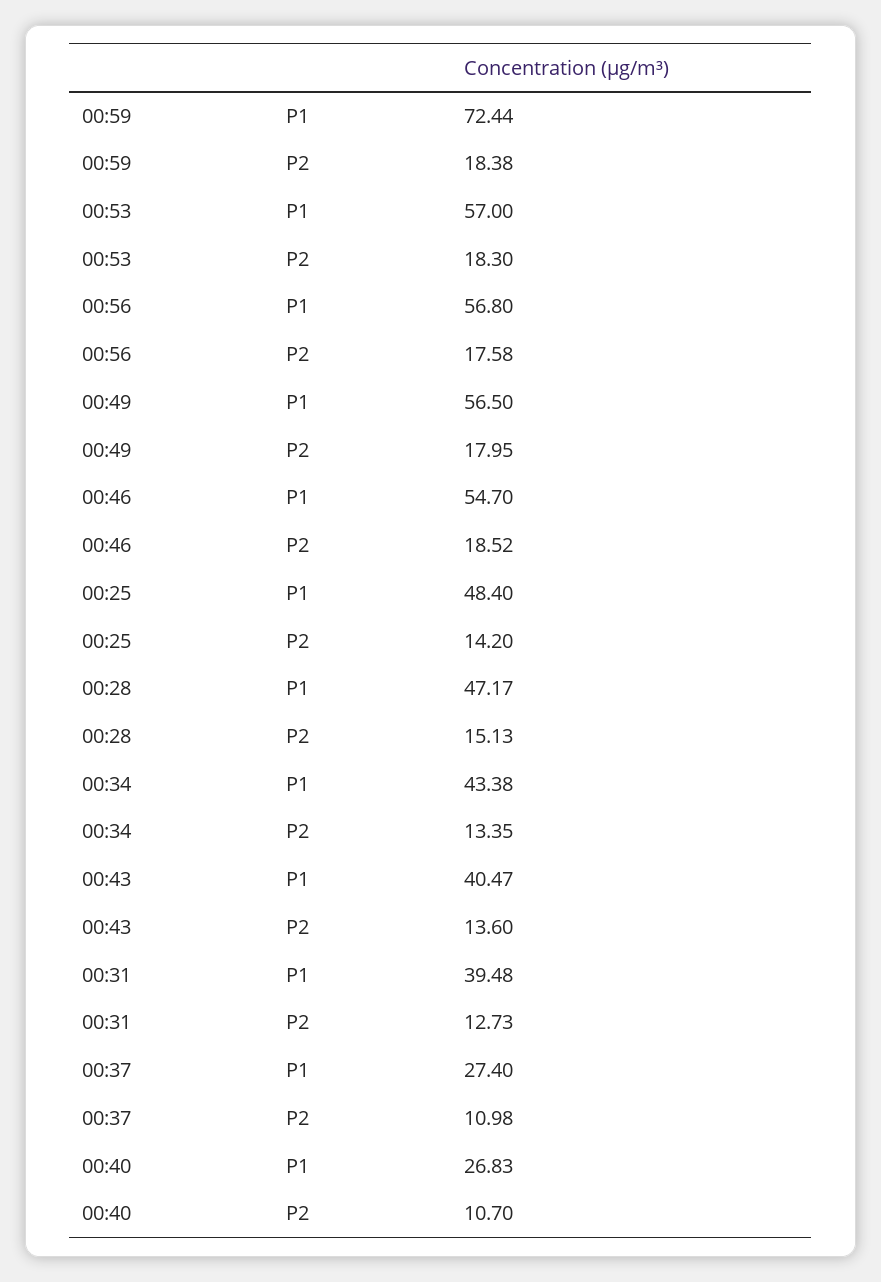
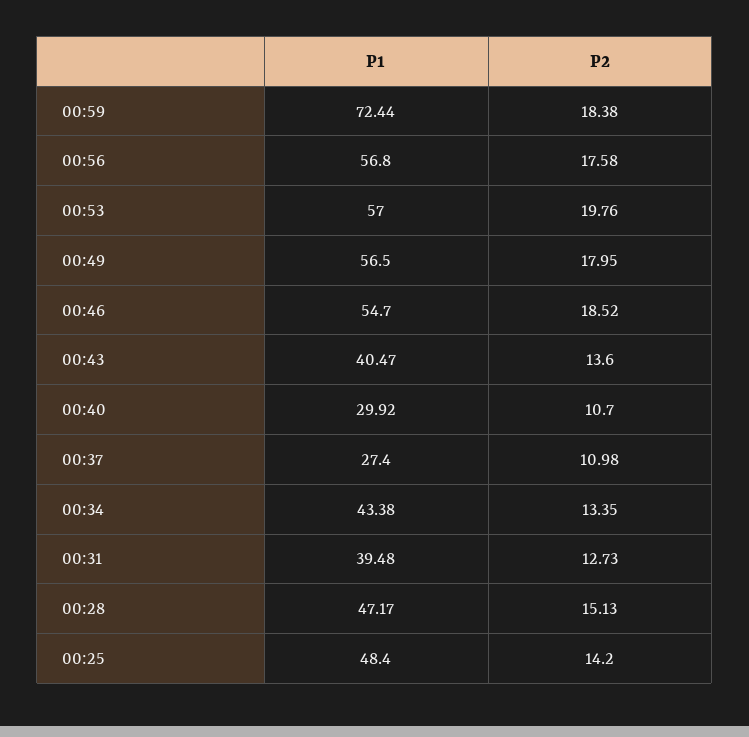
  {
    "00:59": {
      "P1": 72.44,
      "P2": 18.38
    },
    "00:53": {
      "P1": 57,
-     "P2": 18.3
+     "P2": 19.76
    },
    "00:56": {
      "P1": 56.8,
      "P2": 17.58
    },
    "00:49": {
      "P1": 56.5,
      "P2": 17.95
    },
    "00:46": {
      "P1": 54.7,
      "P2": 18.52
    },
    "00:25": {
      "P1": 48.4,
      "P2": 14.2
    },
    "00:28": {
      "P1": 47.17,
      "P2": 15.13
    },
    "00:34": {
      "P1": 43.38,
      "P2": 13.35
    },
    "00:43": {
      "P1": 40.47,
      "P2": 13.6
    },
    "00:31": {
      "P1": 39.48,
      "P2": 12.73
    },
    "00:37": {
      "P1": 27.4,
      "P2": 10.98
    },
    "00:40": {
-     "P1": 26.83,
+     "P1": 29.92,
      "P2": 10.7
    }
  }

